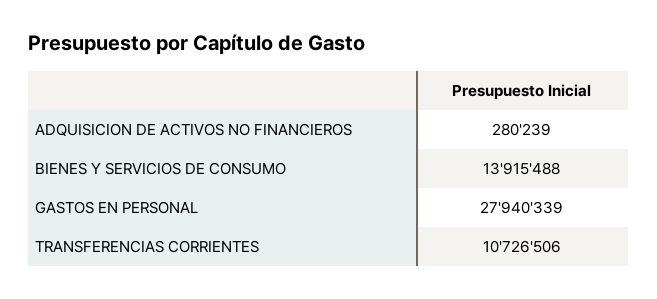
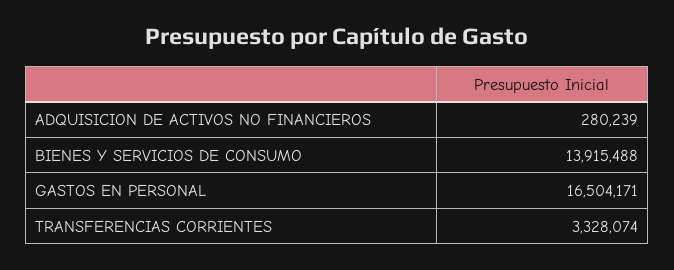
  {
    "ADQUISICION DE ACTIVOS NO FINANCIEROS": 280239,
    "BIENES Y SERVICIOS DE CONSUMO": 13915488,
-   "GASTOS EN PERSONAL": 27940339,
+   "GASTOS EN PERSONAL": 16504171,
-   "TRANSFERENCIAS CORRIENTES": 10726506
+   "TRANSFERENCIAS CORRIENTES": 3328074
  }

